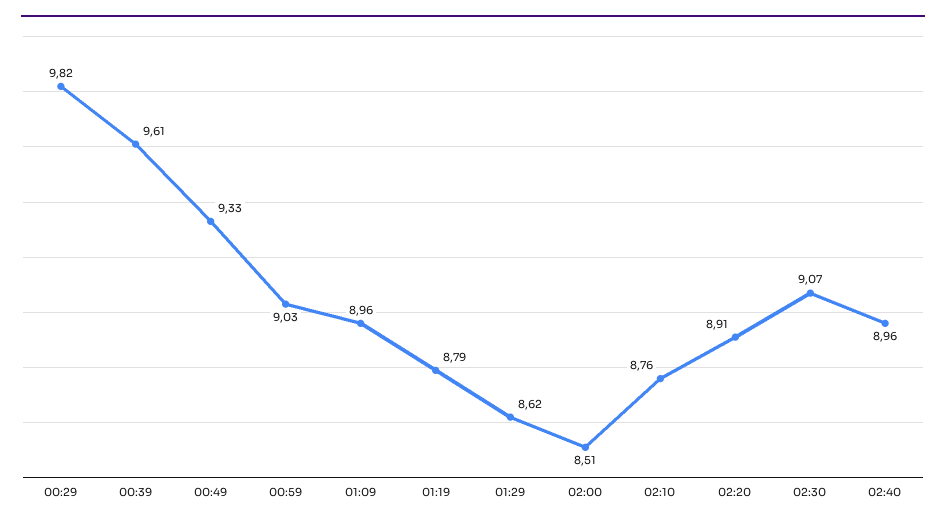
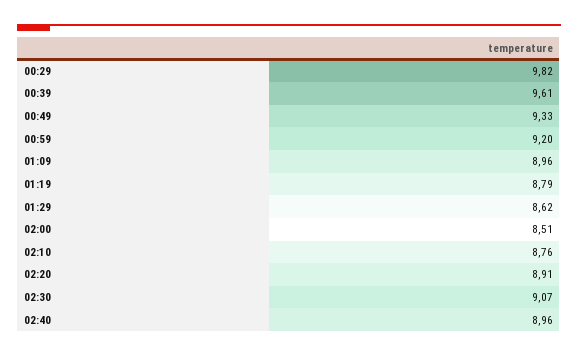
  {
    "00:29": 9.82,
    "00:39": 9.61,
    "00:49": 9.33,
-   "00:59": 9.03,
+   "00:59": 9.2,
    "01:09": 8.96,
    "01:19": 8.79,
    "01:29": 8.62,
    "02:00": 8.51,
    "02:10": 8.76,
    "02:20": 8.91,
    "02:30": 9.07,
    "02:40": 8.96
  }

